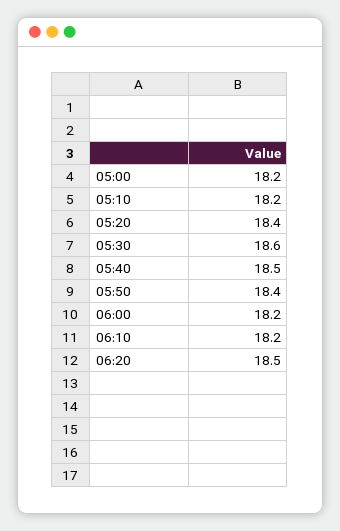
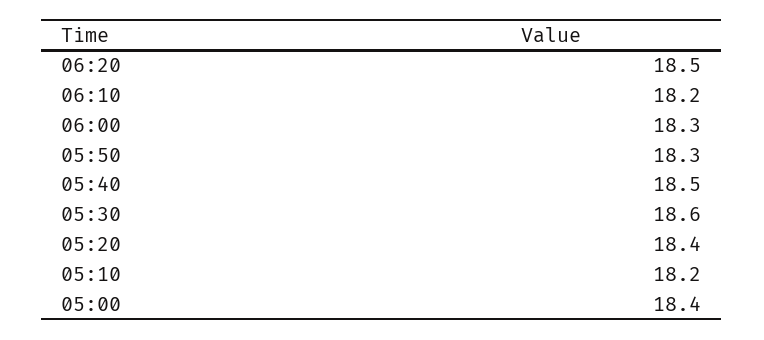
  {
-   "05:00": 18.2,
+   "05:00": 18.4,
    "05:10": 18.2,
    "05:20": 18.4,
    "05:30": 18.6,
    "05:40": 18.5,
-   "05:50": 18.4,
+   "05:50": 18.3,
-   "06:00": 18.2,
+   "06:00": 18.3,
    "06:10": 18.2,
    "06:20": 18.5
  }

